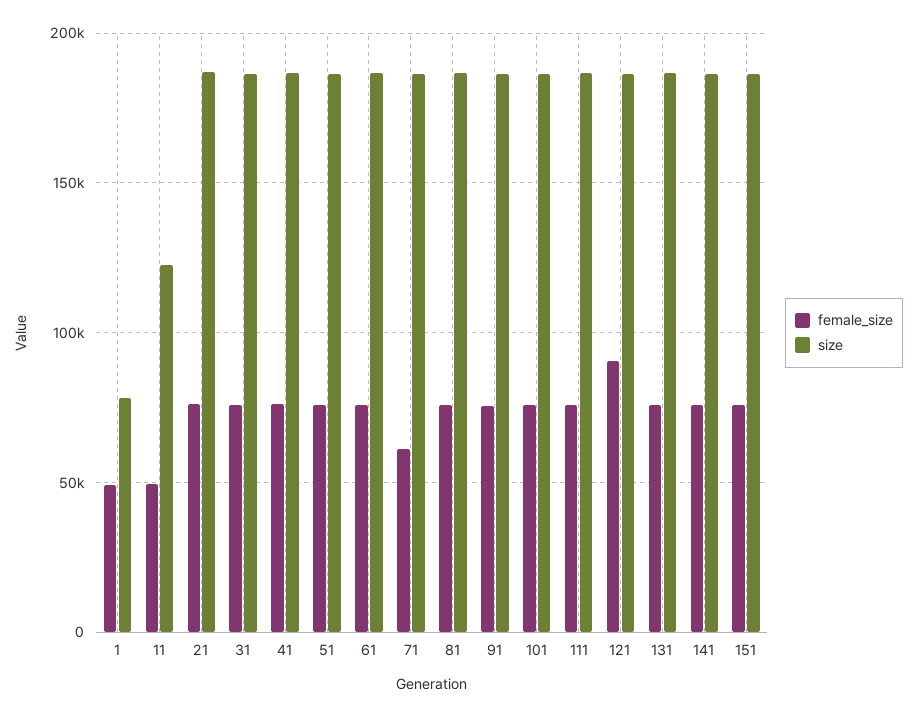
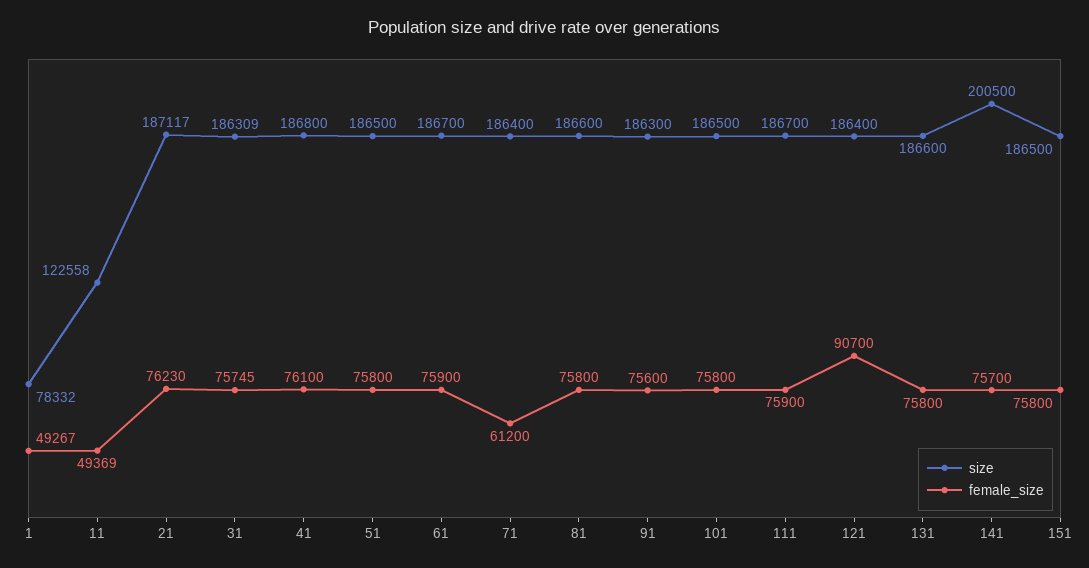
  {
    "female_size": {
      "1": 49267,
      "11": 49369,
      "21": 76230,
      "31": 75745,
      "41": 76100,
      "51": 75800,
      "61": 75900,
      "71": 61200,
      "81": 75800,
      "91": 75600,
      "101": 75800,
      "111": 75900,
      "121": 90700,
      "131": 75800,
      "141": 75700,
      "151": 75800
    },
    "size": {
      "1": 78332,
      "11": 122558,
      "21": 187117,
      "31": 186309,
      "41": 186800,
      "51": 186500,
      "61": 186700,
      "71": 186400,
      "81": 186600,
      "91": 186300,
      "101": 186500,
      "111": 186700,
      "121": 186400,
      "131": 186600,
-     "141": 185000,
+     "141": 200500,
      "151": 186500
    }
  }

